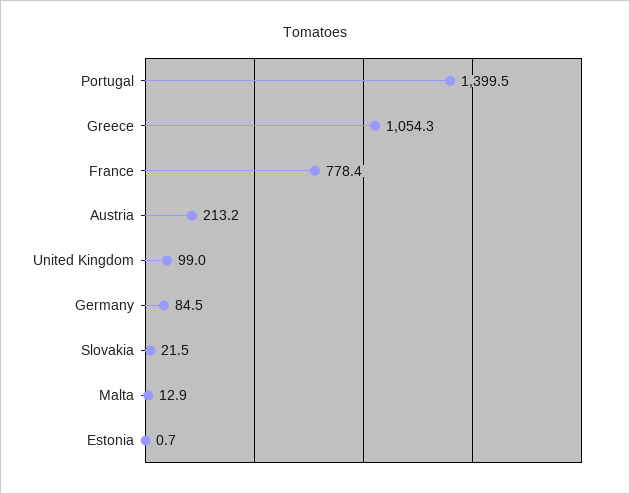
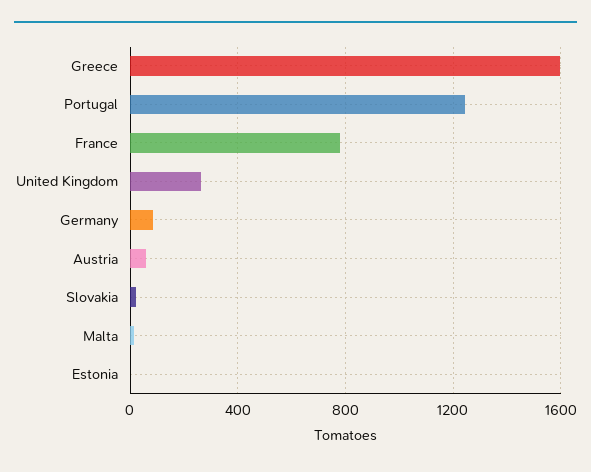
  {
-   "Portugal": 1399.5,
+   "Portugal": 1250,
-   "Greece": 1054.3,
+   "Greece": 1600,
    "France": 778.4,
-   "Austria": 213.2,
+   "Austria": 50,
-   "United Kingdom": 99,
+   "United Kingdom": 250,
    "Germany": 84.5,
    "Slovakia": 21.5,
    "Malta": 12.9,
    "Estonia": 0.7
  }

